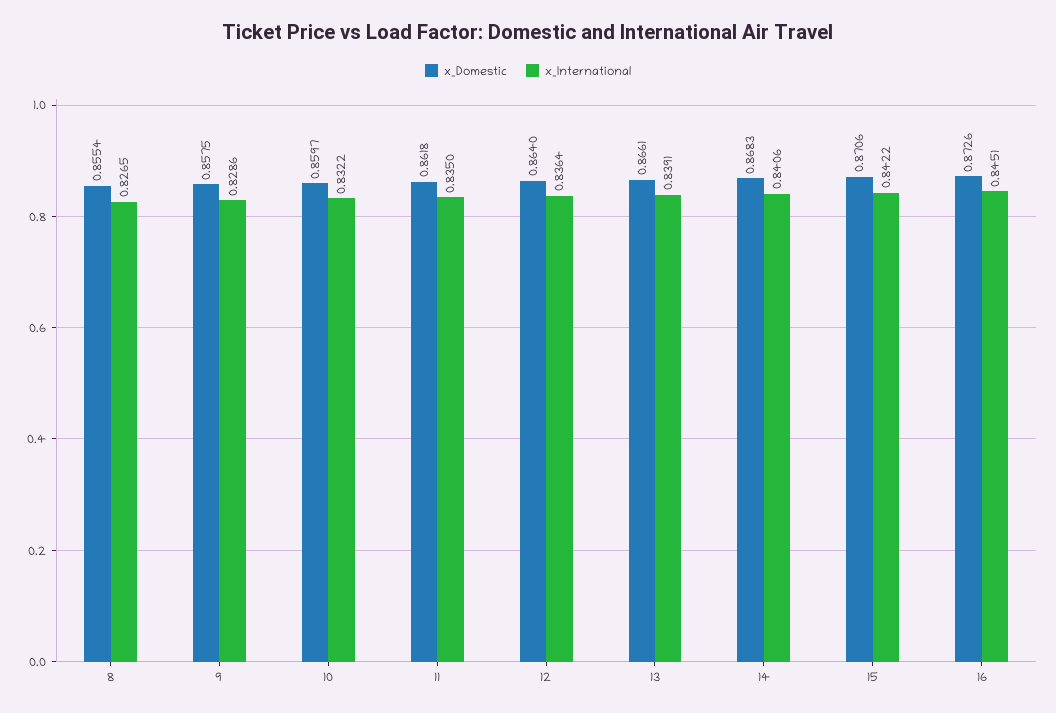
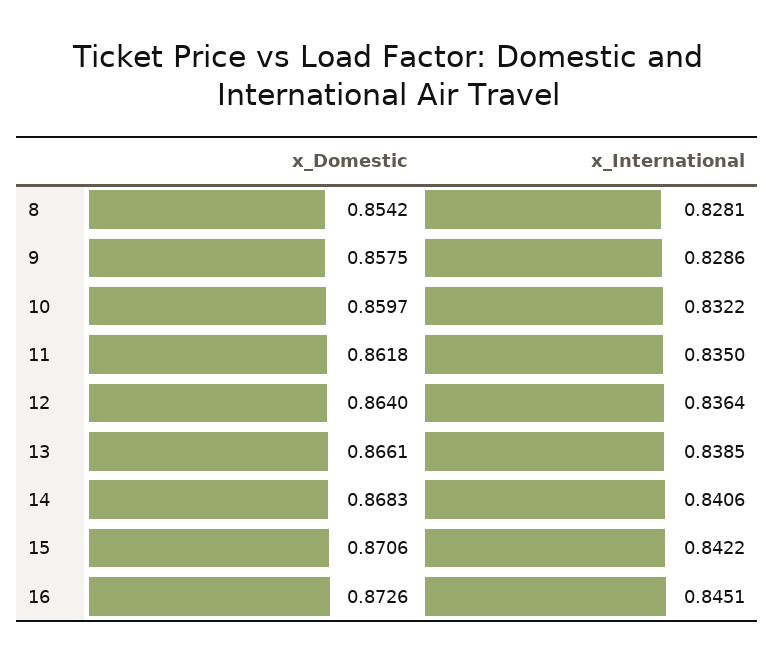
  {
    "x_Domestic": {
-     "8": 0.8554,
+     "8": 0.8542,
      "9": 0.8575,
      "10": 0.8597,
      "11": 0.8618,
      "12": 0.864,
      "13": 0.8661,
      "14": 0.8683,
      "15": 0.8706,
      "16": 0.8726
    },
    "x_International": {
-     "8": 0.8265,
+     "8": 0.8281,
      "9": 0.8286,
      "10": 0.8322,
      "11": 0.835,
      "12": 0.8364,
-     "13": 0.8391,
+     "13": 0.8385,
      "14": 0.8406,
      "15": 0.8422,
      "16": 0.8451
    }
  }

